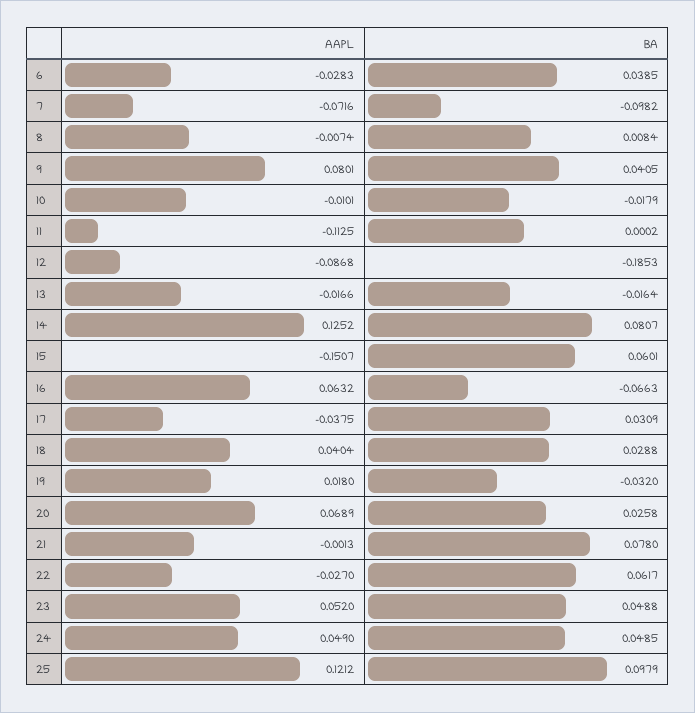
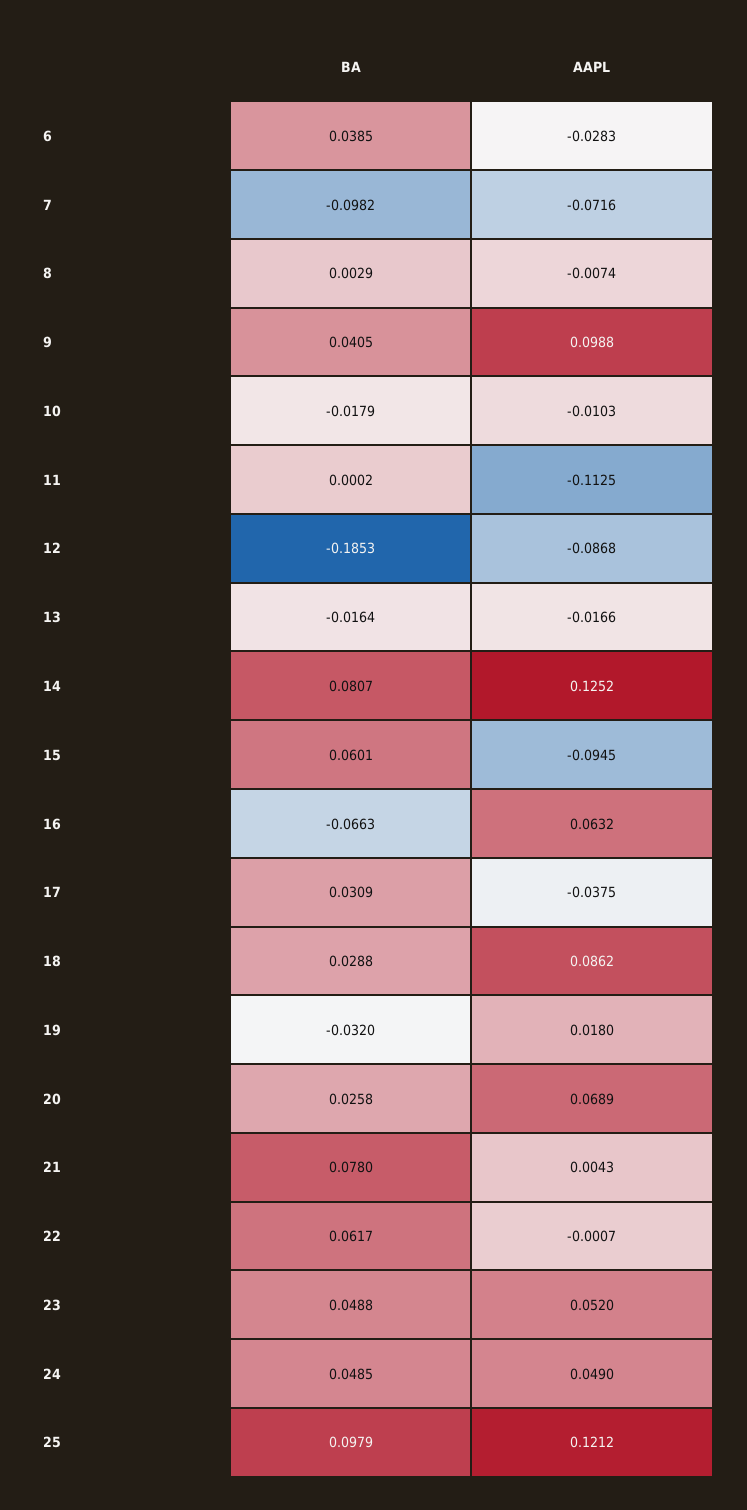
  {
    "AAPL": {
      "6": -0.0283,
      "7": -0.0716,
      "8": -0.0074,
-     "9": 0.0801,
+     "9": 0.0988,
-     "10": -0.0101,
+     "10": -0.0103,
      "11": -0.1125,
      "12": -0.0868,
      "13": -0.0166,
      "14": 0.1252,
-     "15": -0.1507,
+     "15": -0.0945,
      "16": 0.0632,
      "17": -0.0375,
-     "18": 0.0404,
+     "18": 0.0862,
      "19": 0.018,
      "20": 0.0689,
-     "21": -0.0013,
+     "21": 0.0043,
-     "22": -0.027,
+     "22": -0.0007,
      "23": 0.052,
      "24": 0.049,
      "25": 0.1212
    },
    "BA": {
      "6": 0.0385,
      "7": -0.0982,
-     "8": 0.0084,
+     "8": 0.0029,
      "9": 0.0405,
      "10": -0.0179,
      "11": 0.0002,
      "12": -0.1853,
      "13": -0.0164,
      "14": 0.0807,
      "15": 0.0601,
      "16": -0.0663,
      "17": 0.0309,
      "18": 0.0288,
      "19": -0.032,
      "20": 0.0258,
      "21": 0.078,
      "22": 0.0617,
      "23": 0.0488,
      "24": 0.0485,
      "25": 0.0979
    }
  }

